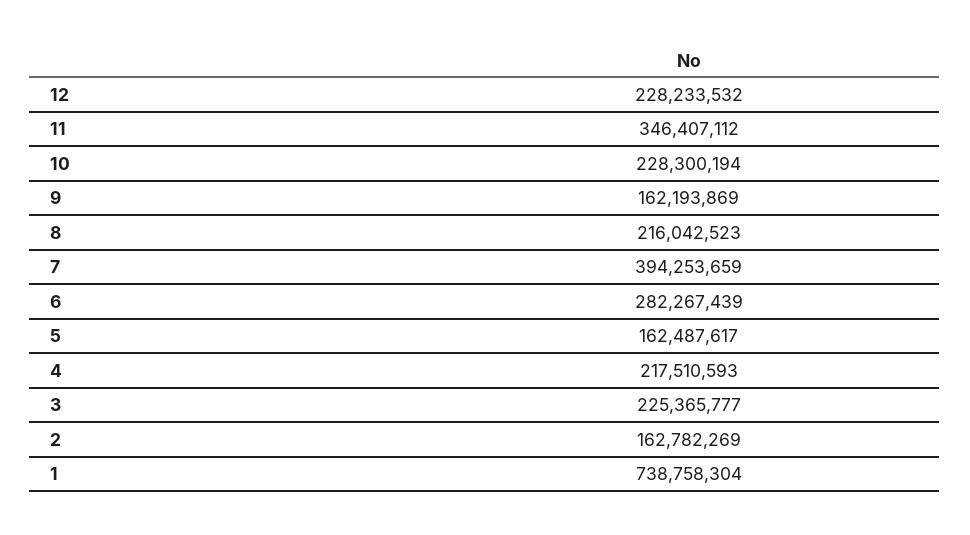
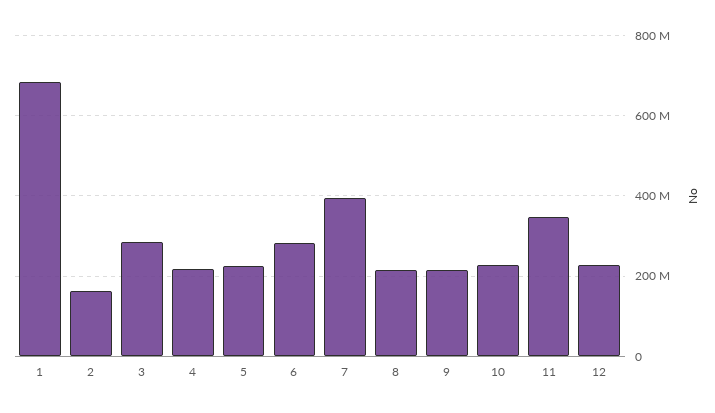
  {
    "12": 228233532,
    "11": 346407112,
    "10": 228300194,
-   "9": 162193869,
+   "9": 220000000,
    "8": 216042523,
    "7": 394253659,
    "6": 282267439,
-   "5": 162487617,
+   "5": 220000000,
    "4": 217510593,
-   "3": 225365777,
+   "3": 280000000,
    "2": 162782269,
-   "1": 738758304
+   "1": 680000000
  }

